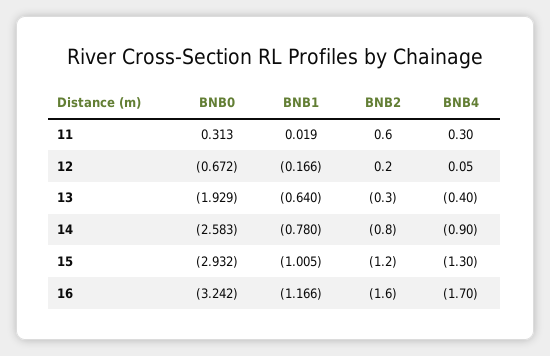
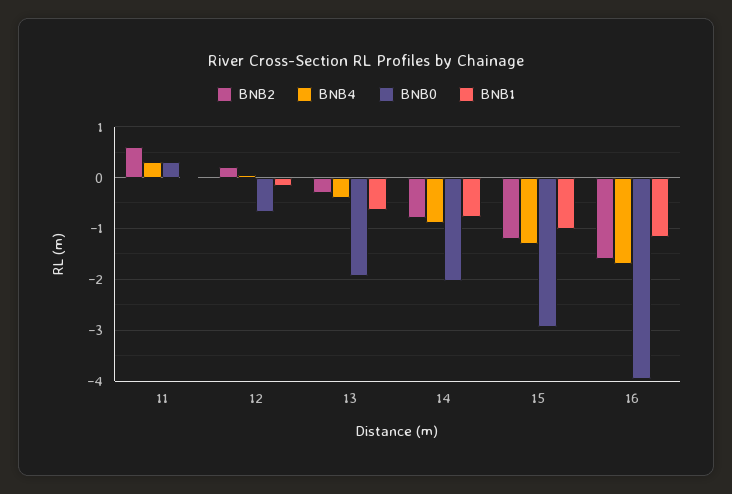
  {
    "BNB0": {
      "11": 0.313,
      "12": -0.672,
      "13": -1.929,
-     "14": -2.583,
+     "14": -2,
      "15": -2.932,
-     "16": -3.242
+     "16": -4
    },
    "BNB1": {
      "11": 0.019,
      "12": -0.166,
      "13": -0.64,
      "14": -0.78,
      "15": -1.005,
      "16": -1.166
    },
    "BNB2": {
      "11": 0.6,
      "12": 0.2,
      "13": -0.3,
      "14": -0.8,
      "15": -1.2,
      "16": -1.6
    },
    "BNB4": {
      "11": 0.3,
      "12": 0.05,
      "13": -0.4,
      "14": -0.9,
      "15": -1.3,
      "16": -1.7
    }
  }

